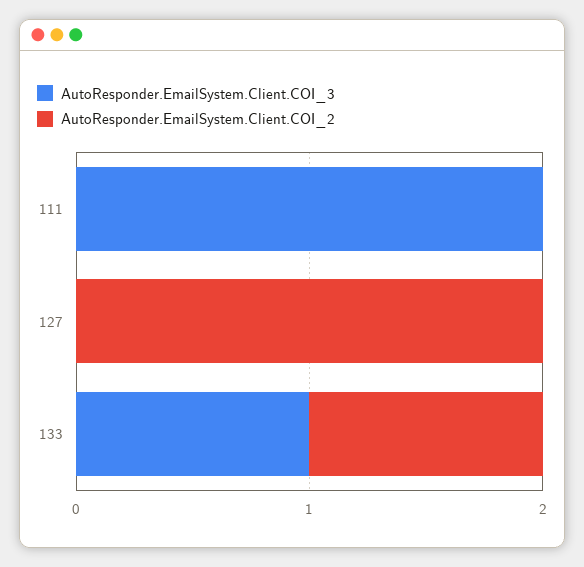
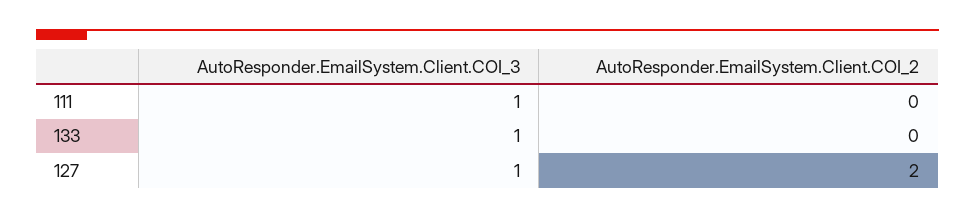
  {
    "AutoResponder.EmailSystem.Client.COI_3": {
-     "111": 2,
+     "111": 1,
-     "127": 0,
+     "127": 1,
      "133": 1
    },
    "AutoResponder.EmailSystem.Client.COI_2": {
      "111": 0,
      "127": 2,
-     "133": 1
+     "133": 0
    }
  }

